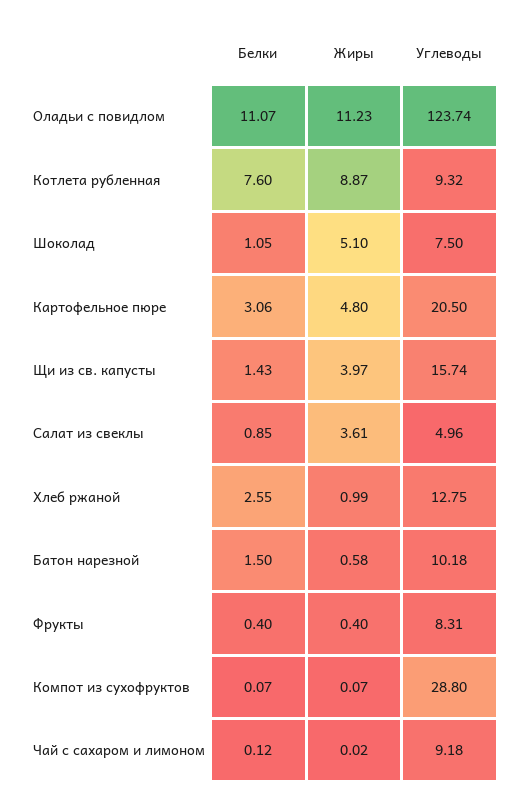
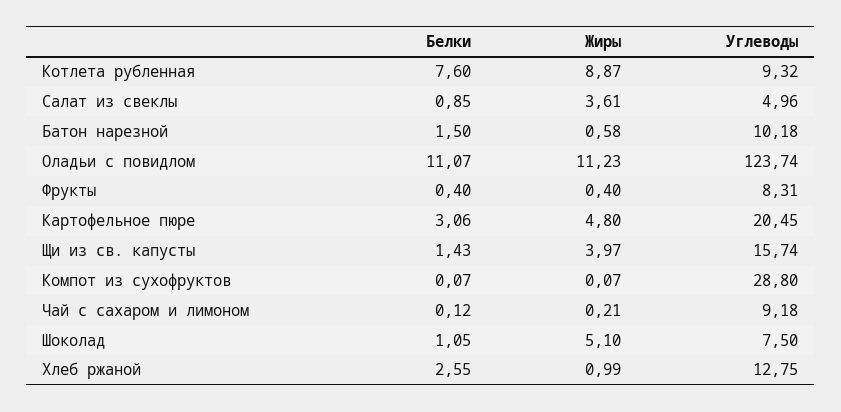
  {
    "Белки": {
      "Оладьи с повидлом": 11.07,
      "Котлета рубленная": 7.6,
      "Шоколад": 1.05,
      "Картофельное пюре": 3.06,
      "Щи из св. капусты": 1.43,
      "Салат из свеклы": 0.85,
      "Хлеб ржаной": 2.55,
      "Батон нарезной": 1.5,
      "Фрукты": 0.4,
      "Компот из сухофруктов": 0.07,
      "Чай с сахаром и лимоном": 0.12
    },
    "Жиры": {
      "Оладьи с повидлом": 11.23,
      "Котлета рубленная": 8.87,
      "Шоколад": 5.1,
      "Картофельное пюре": 4.8,
      "Щи из св. капусты": 3.97,
      "Салат из свеклы": 3.61,
      "Хлеб ржаной": 0.99,
      "Батон нарезной": 0.58,
      "Фрукты": 0.4,
      "Компот из сухофруктов": 0.07,
-     "Чай с сахаром и лимоном": 0.02
+     "Чай с сахаром и лимоном": 0.21
    },
    "Углеводы": {
      "Оладьи с повидлом": 123.74,
      "Котлета рубленная": 9.32,
      "Шоколад": 7.5,
-     "Картофельное пюре": 20.5,
+     "Картофельное пюре": 20.45,
      "Щи из св. капусты": 15.74,
      "Салат из свеклы": 4.96,
      "Хлеб ржаной": 12.75,
      "Батон нарезной": 10.18,
      "Фрукты": 8.31,
      "Компот из сухофруктов": 28.8,
      "Чай с сахаром и лимоном": 9.18
    }
  }

